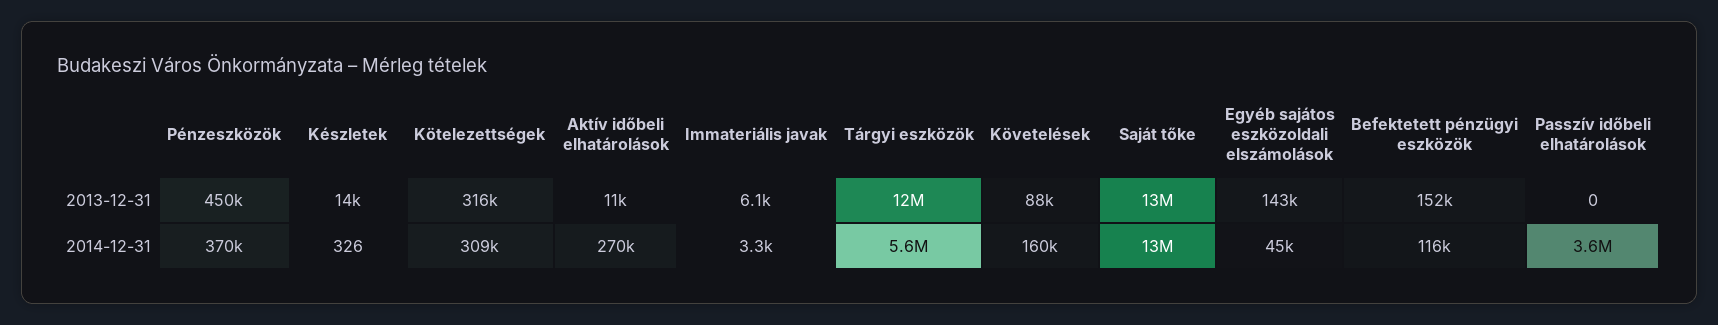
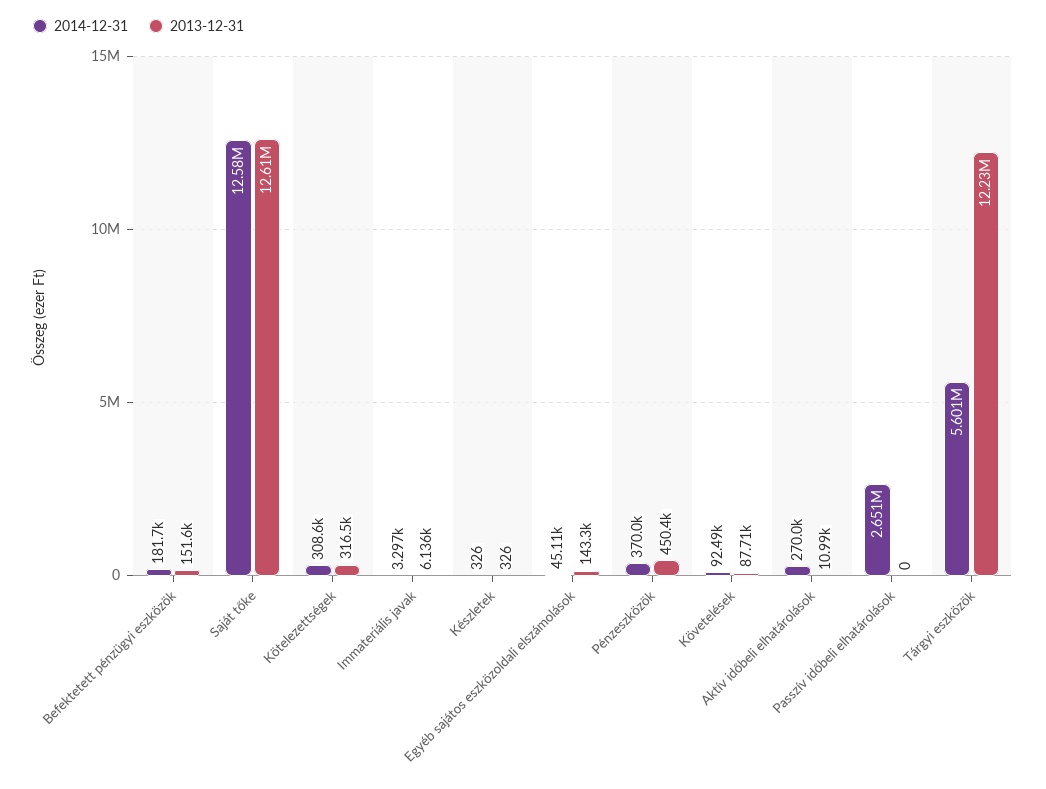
  {
    "2013-12-31": {
      "Pénzeszközök": 450400,
-     "Készletek": 14000,
+     "Készletek": 326,
      "Kötelezettségek": 316500,
      "Aktív időbeli elhatárolások": 10990,
      "Immateriális javak": 6136,
      "Tárgyi eszközök": 12230000,
      "Követelések": 87710,
      "Saját tőke": 12610000,
      "Egyéb sajátos eszközoldali elszámolások": 143300,
      "Befektetett pénzügyi eszközök": 151600,
      "Passzív időbeli elhatárolások": 0
    },
    "2014-12-31": {
      "Pénzeszközök": 370000,
      "Készletek": 326,
      "Kötelezettségek": 308600,
      "Aktív időbeli elhatárolások": 270000,
      "Immateriális javak": 3297,
      "Tárgyi eszközök": 5601000,
-     "Követelések": 160000,
+     "Követelések": 92490,
      "Saját tőke": 12580000,
      "Egyéb sajátos eszközoldali elszámolások": 45110,
-     "Befektetett pénzügyi eszközök": 116000,
+     "Befektetett pénzügyi eszközök": 181700,
-     "Passzív időbeli elhatárolások": 3600000
+     "Passzív időbeli elhatárolások": 2651000
    }
  }

